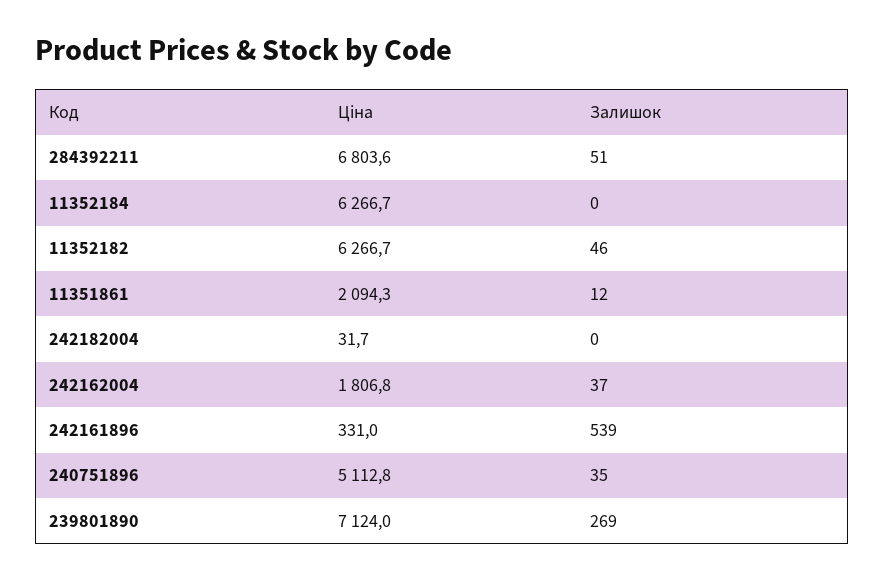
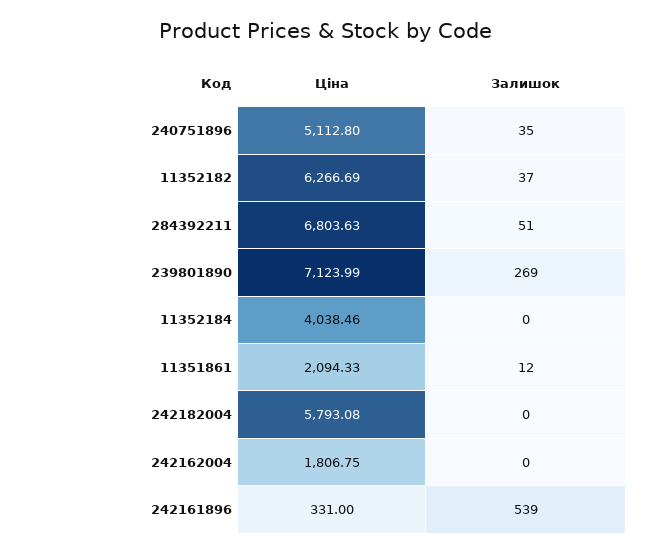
  {
    "Ціна": {
      "284392211": 6803.63,
-     "11352184": 6266.7,
+     "11352184": 4038.46,
      "11352182": 6266.69,
      "11351861": 2094.33,
-     "242182004": 31.7,
+     "242182004": 5793.08,
      "242162004": 1806.75,
      "242161896": 331,
      "240751896": 5112.8,
      "239801890": 7123.99
    },
    "Залишок": {
      "284392211": 51,
      "11352184": 0,
-     "11352182": 46,
+     "11352182": 37,
      "11351861": 12,
      "242182004": 0,
-     "242162004": 37,
+     "242162004": 0,
      "242161896": 539,
      "240751896": 35,
      "239801890": 269
    }
  }

